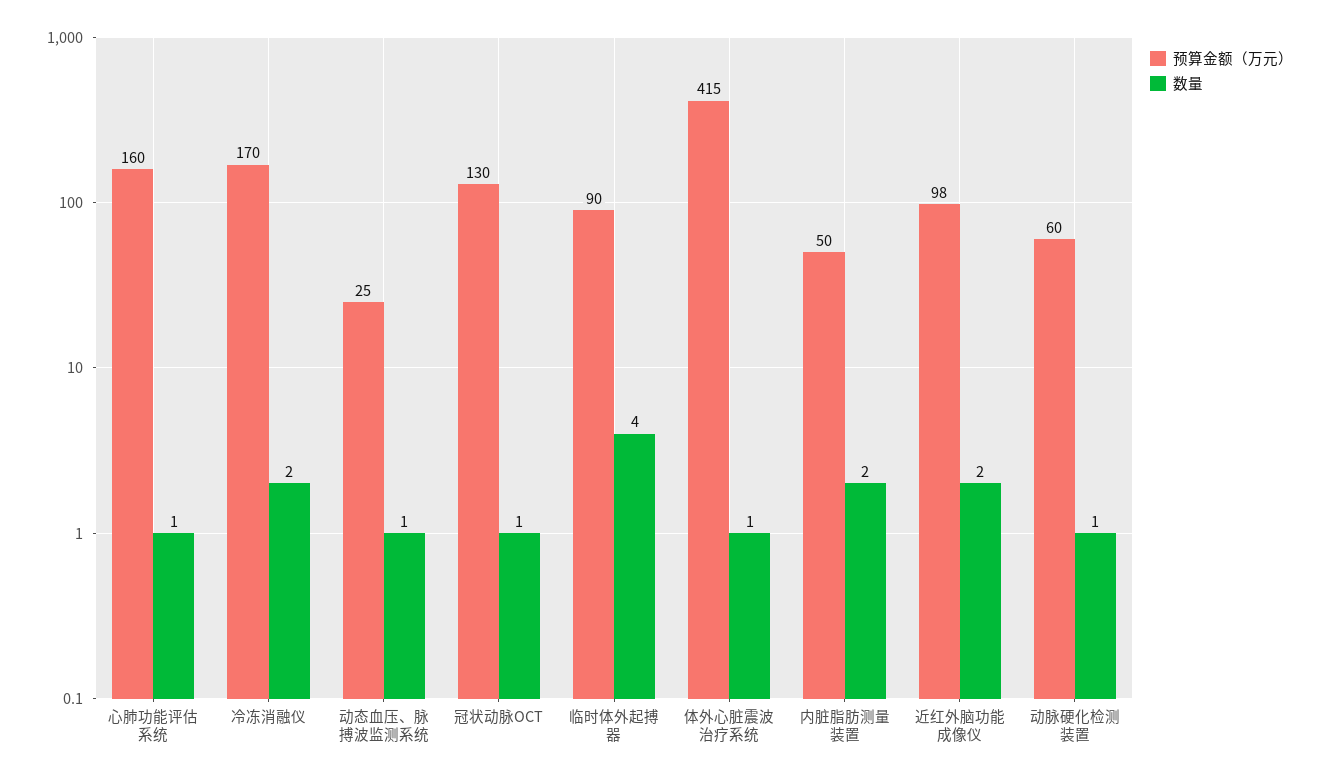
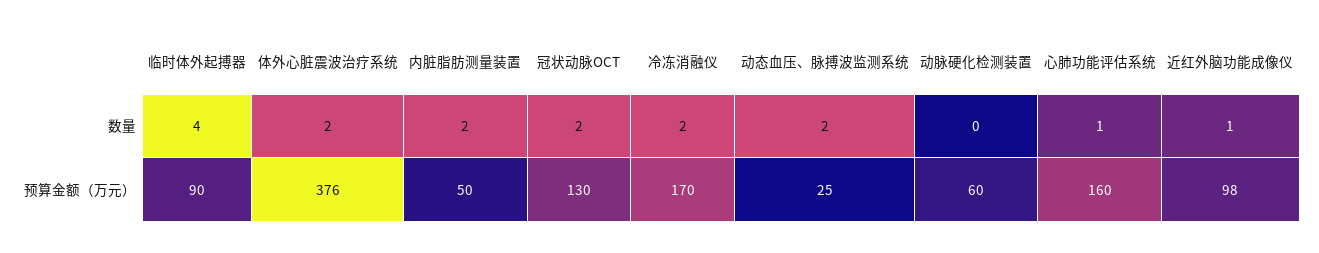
  {
    "预算金额（万元）": {
      "心肺功能评估系统": 160,
      "冷冻消融仪": 170,
      "动态血压、脉搏波监测系统": 25,
      "冠状动脉OCT": 130,
      "临时体外起搏器": 90,
-     "体外心脏震波治疗系统": 415,
+     "体外心脏震波治疗系统": 376,
      "内脏脂肪测量装置": 50,
      "近红外脑功能成像仪": 98,
      "动脉硬化检测装置": 60
    },
    "数量": {
      "心肺功能评估系统": 1,
      "冷冻消融仪": 2,
-     "动态血压、脉搏波监测系统": 1,
+     "动态血压、脉搏波监测系统": 2,
-     "冠状动脉OCT": 1,
+     "冠状动脉OCT": 2,
      "临时体外起搏器": 4,
-     "体外心脏震波治疗系统": 1,
+     "体外心脏震波治疗系统": 2,
      "内脏脂肪测量装置": 2,
-     "近红外脑功能成像仪": 2,
+     "近红外脑功能成像仪": 1,
-     "动脉硬化检测装置": 1
+     "动脉硬化检测装置": 0
    }
  }

